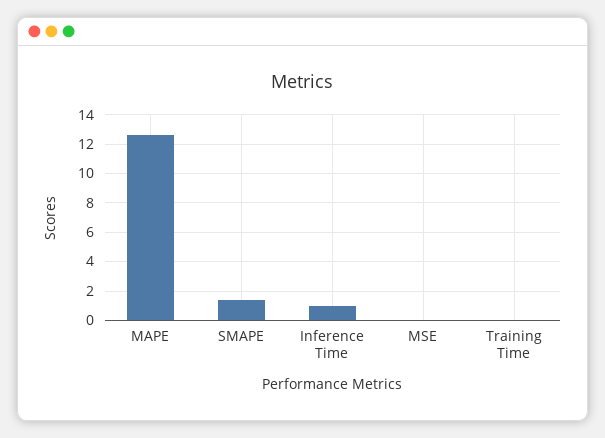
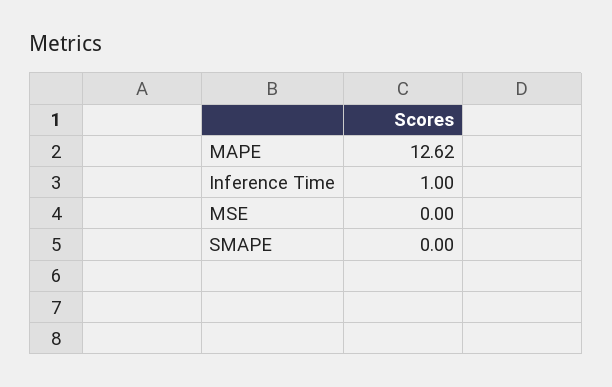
  {
    "MAPE": 12.62,
-   "SMAPE": 1.5,
+   "SMAPE": 0,
    "Inference Time": 1,
-   "MSE": 0,
+   "MSE": 0
-   "Training Time": 0
  }

